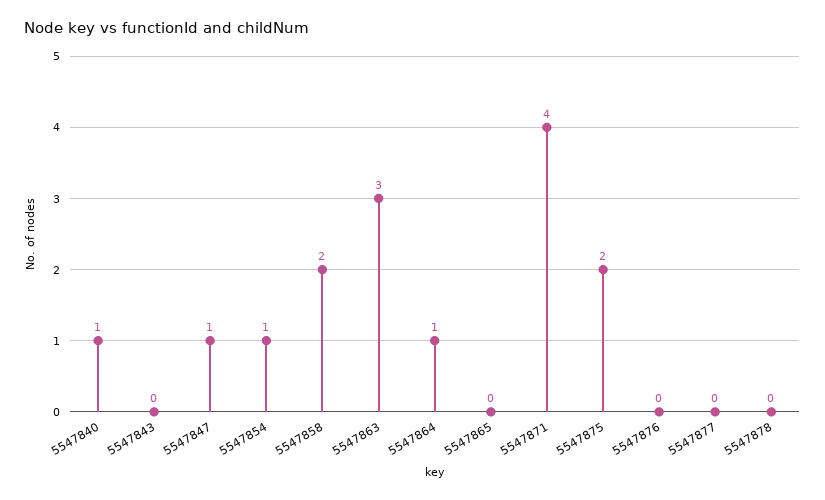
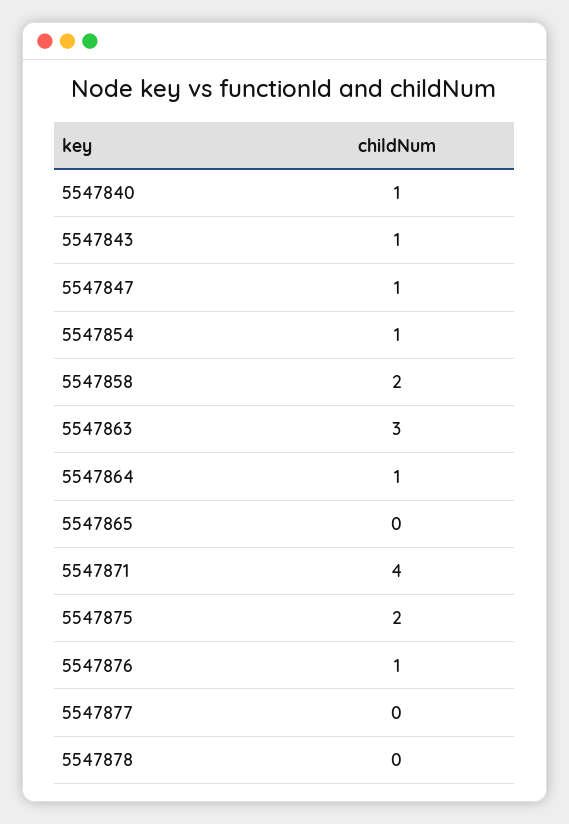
  {
    "5547840": 1,
-   "5547843": 0,
+   "5547843": 1,
    "5547847": 1,
    "5547854": 1,
    "5547858": 2,
    "5547863": 3,
    "5547864": 1,
    "5547865": 0,
    "5547871": 4,
    "5547875": 2,
-   "5547876": 0,
+   "5547876": 1,
    "5547877": 0,
    "5547878": 0
  }

